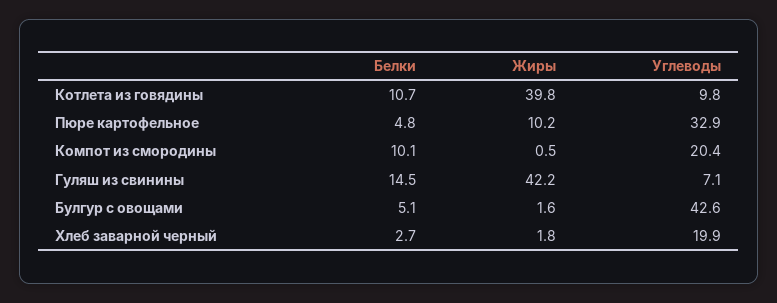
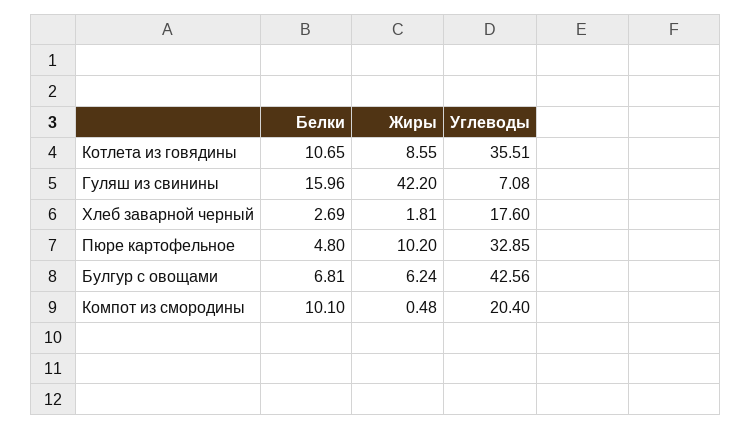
  {
    "Белки": {
      "Котлета из говядины": 10.65,
      "Пюре картофельное": 4.8,
      "Компот из смородины": 10.1,
-     "Гуляш из свинины": 14.5,
+     "Гуляш из свинины": 15.96,
-     "Булгур с овощами": 5.1,
+     "Булгур с овощами": 6.81,
      "Хлеб заварной черный": 2.69
    },
    "Жиры": {
-     "Котлета из говядины": 39.8,
+     "Котлета из говядины": 8.55,
      "Пюре картофельное": 10.2,
      "Компот из смородины": 0.48,
      "Гуляш из свинины": 42.2,
-     "Булгур с овощами": 1.6,
+     "Булгур с овощами": 6.24,
      "Хлеб заварной черный": 1.81
    },
    "Углеводы": {
-     "Котлета из говядины": 9.8,
+     "Котлета из говядины": 35.51,
      "Пюре картофельное": 32.85,
      "Компот из смородины": 20.4,
      "Гуляш из свинины": 7.08,
      "Булгур с овощами": 42.56,
-     "Хлеб заварной черный": 19.9
+     "Хлеб заварной черный": 17.6
    }
  }

